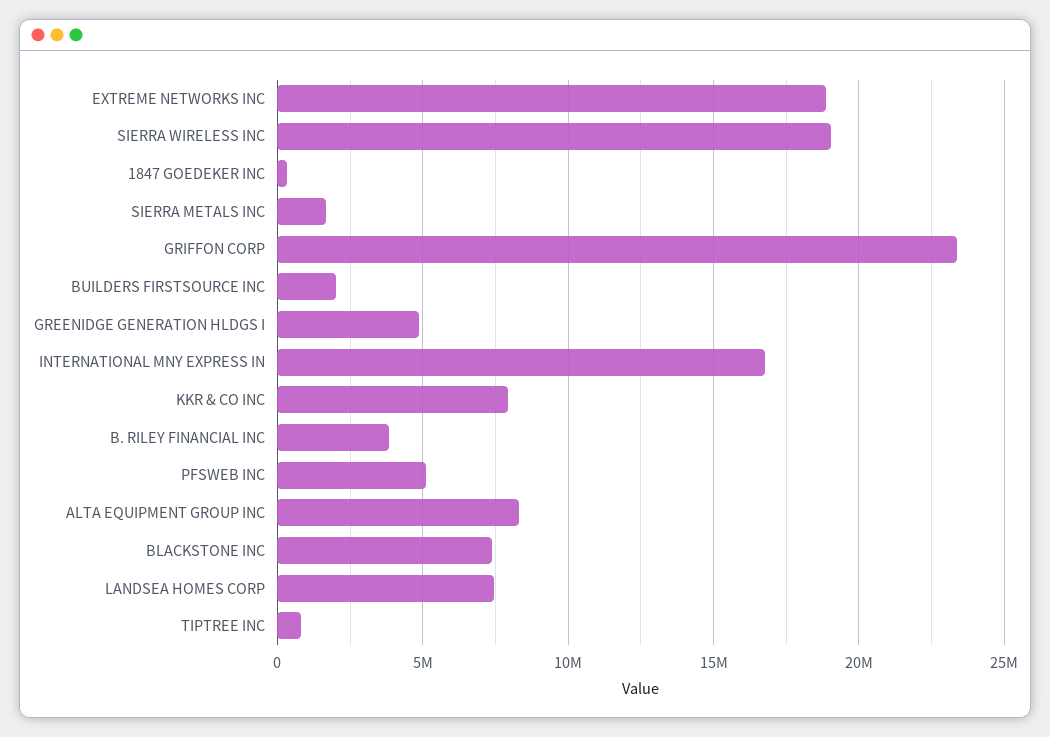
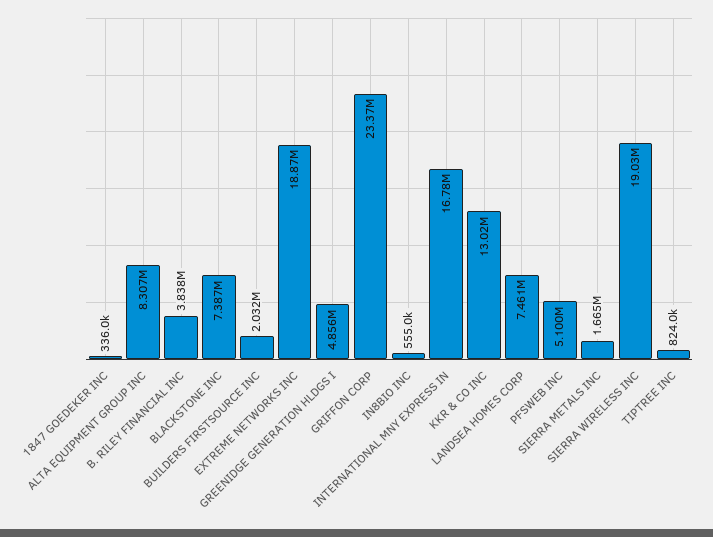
  {
    "EXTREME NETWORKS INC": 18870000,
    "SIERRA WIRELESS INC": 19030000,
    "1847 GOEDEKER INC": 336000,
    "SIERRA METALS INC": 1665000,
    "GRIFFON CORP": 23370000,
    "BUILDERS FIRSTSOURCE INC": 2032000,
    "GREENIDGE GENERATION HLDGS I": 4856000,
    "INTERNATIONAL MNY EXPRESS IN": 16780000,
-   "KKR & CO INC": 8000000,
+   "KKR & CO INC": 13020000,
    "B. RILEY FINANCIAL INC": 3838000,
    "PFSWEB INC": 5100000,
    "ALTA EQUIPMENT GROUP INC": 8307000,
    "BLACKSTONE INC": 7387000,
    "LANDSEA HOMES CORP": 7461000,
-   "TIPTREE INC": 824000
+   "TIPTREE INC": 824000,
+   "IN8BIO INC": 555000
  }

